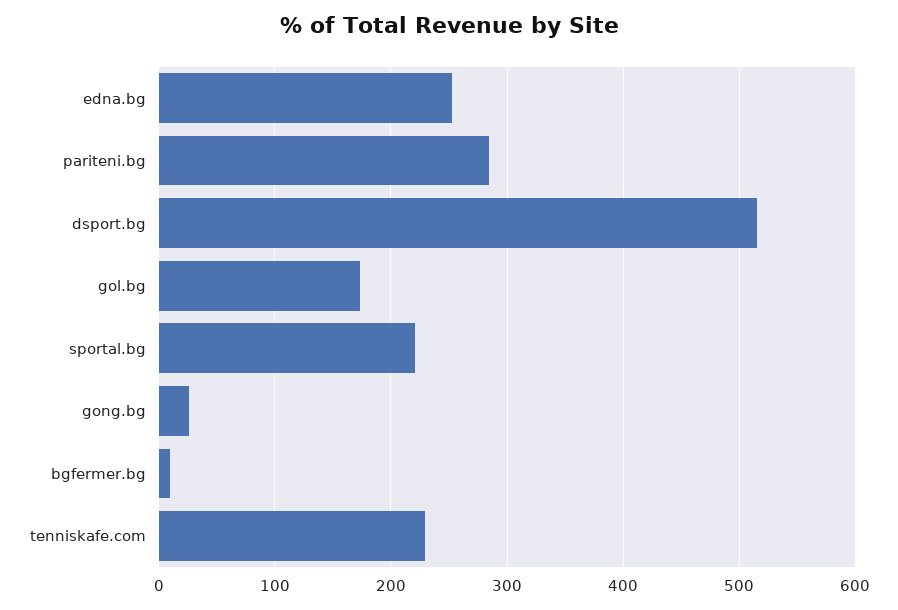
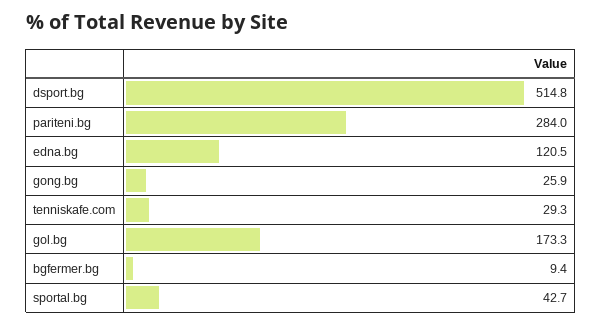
  {
-   "edna.bg": 250,
+   "edna.bg": 120.5,
    "pariteni.bg": 284,
    "dsport.bg": 514.8,
    "gol.bg": 173.3,
-   "sportal.bg": 220,
+   "sportal.bg": 42.7,
    "gong.bg": 25.9,
    "bgfermer.bg": 9.4,
-   "tenniskafe.com": 230
+   "tenniskafe.com": 29.3
  }

